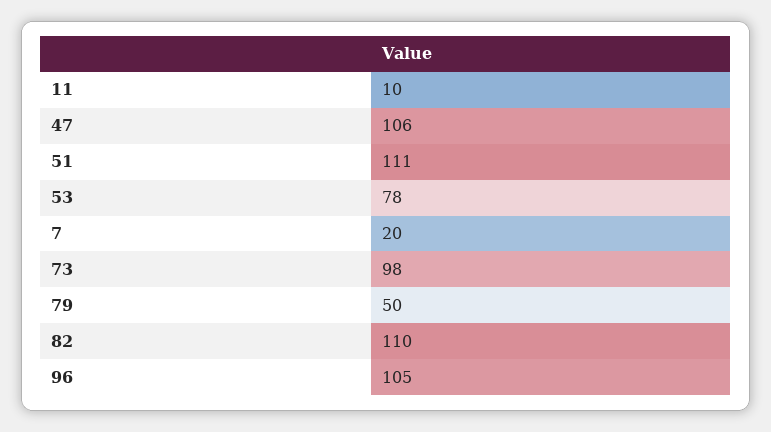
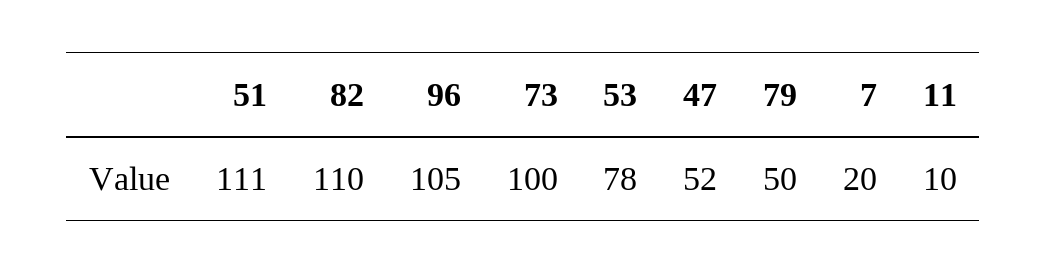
  {
    "11": 10,
-   "47": 106,
+   "47": 52,
    "51": 111,
    "53": 78,
    "7": 20,
-   "73": 98,
+   "73": 100,
    "79": 50,
    "82": 110,
    "96": 105
  }

